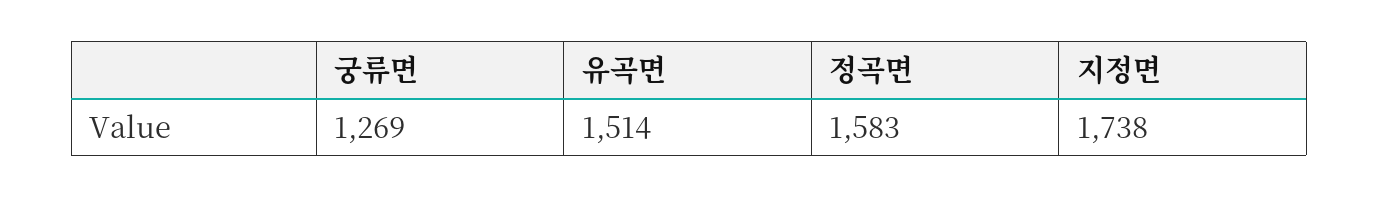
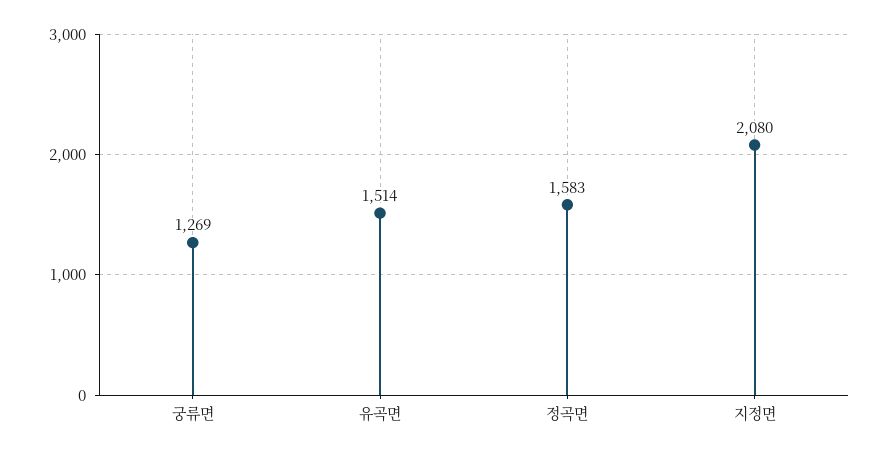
  {
    "궁류면": 1269,
    "유곡면": 1514,
    "정곡면": 1583,
-   "지정면": 1738
+   "지정면": 2080
  }

